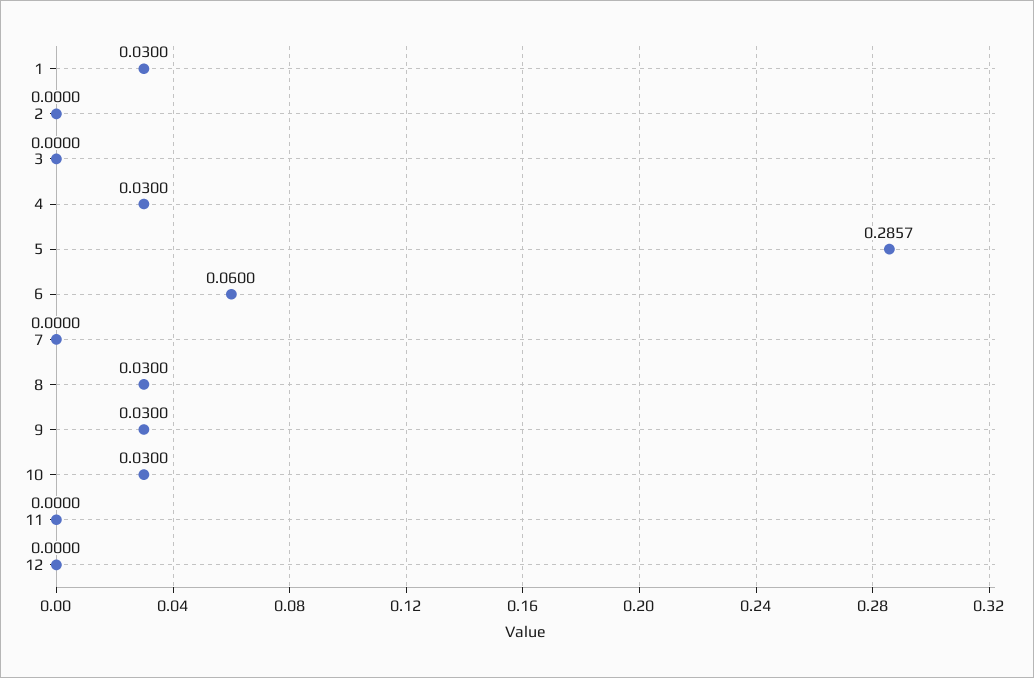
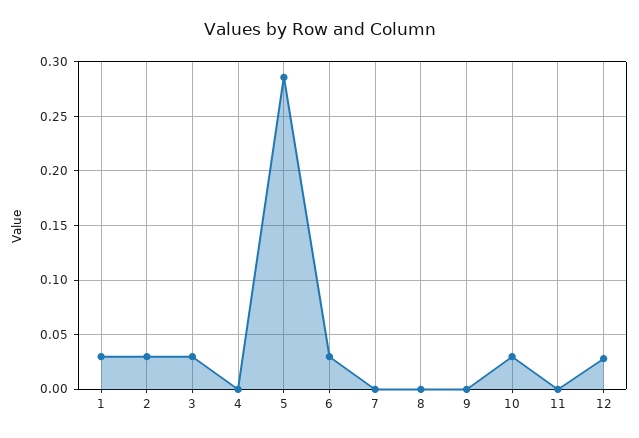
  {
    "1": 0.03,
-   "2": 0,
+   "2": 0.03,
-   "3": 0,
+   "3": 0.03,
-   "4": 0.03,
+   "4": 0,
    "5": 0.2857,
-   "6": 0.06,
+   "6": 0.03,
    "7": 0,
-   "8": 0.03,
+   "8": 0,
-   "9": 0.03,
+   "9": 0,
    "10": 0.03,
    "11": 0,
-   "12": 0
+   "12": 0.03
  }

